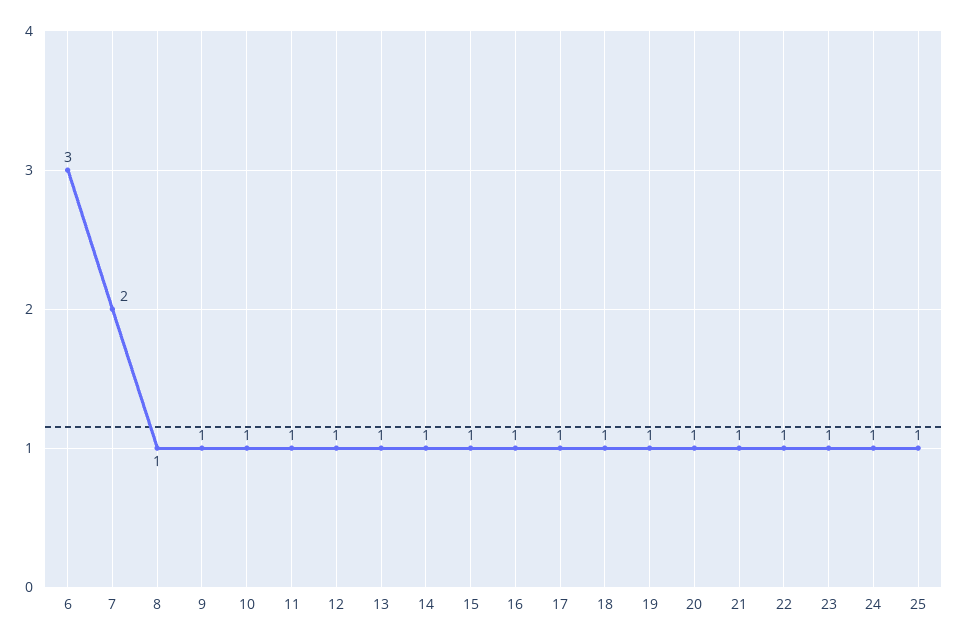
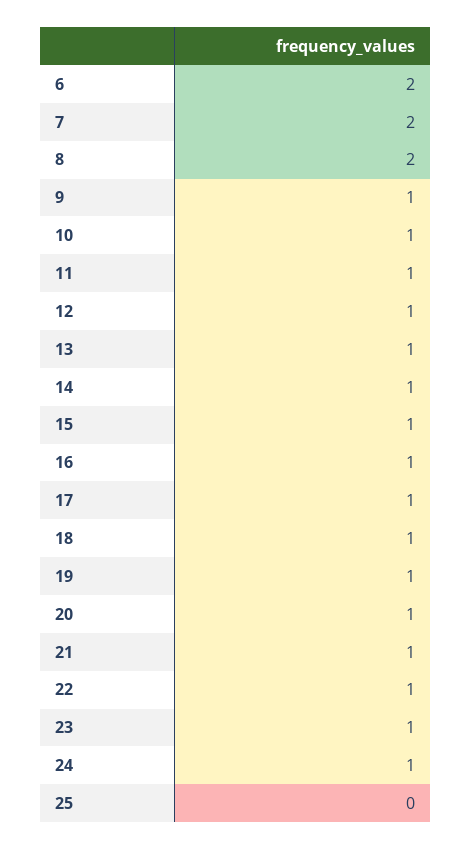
  {
-   "6": 3,
+   "6": 2,
    "7": 2,
-   "8": 1,
+   "8": 2,
    "9": 1,
    "10": 1,
    "11": 1,
    "12": 1,
    "13": 1,
    "14": 1,
    "15": 1,
    "16": 1,
    "17": 1,
    "18": 1,
    "19": 1,
    "20": 1,
    "21": 1,
    "22": 1,
    "23": 1,
    "24": 1,
-   "25": 1
+   "25": 0
  }

